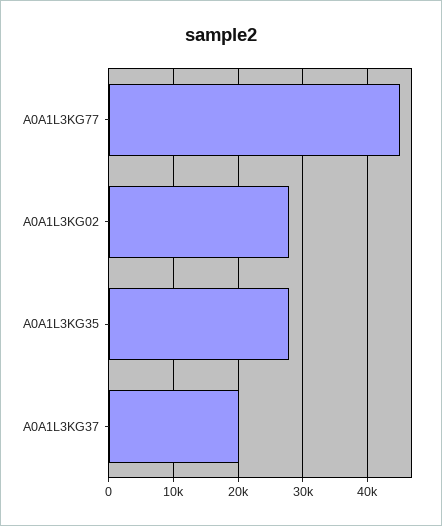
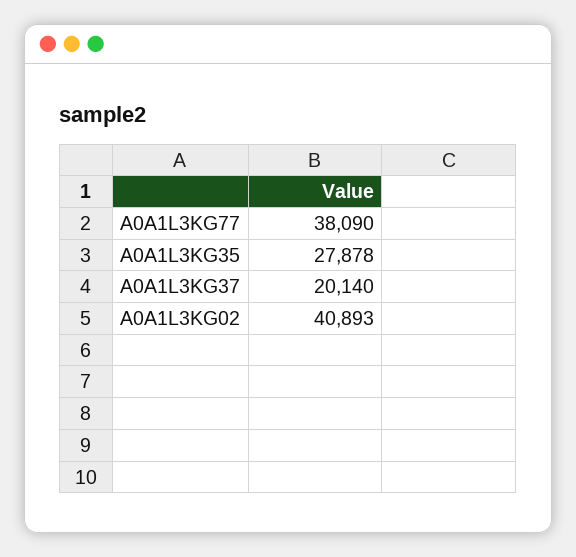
  {
-   "A0A1L3KG77": 45000,
+   "A0A1L3KG77": 38090,
-   "A0A1L3KG02": 28000,
+   "A0A1L3KG02": 40893,
    "A0A1L3KG35": 27878,
    "A0A1L3KG37": 20140
  }

